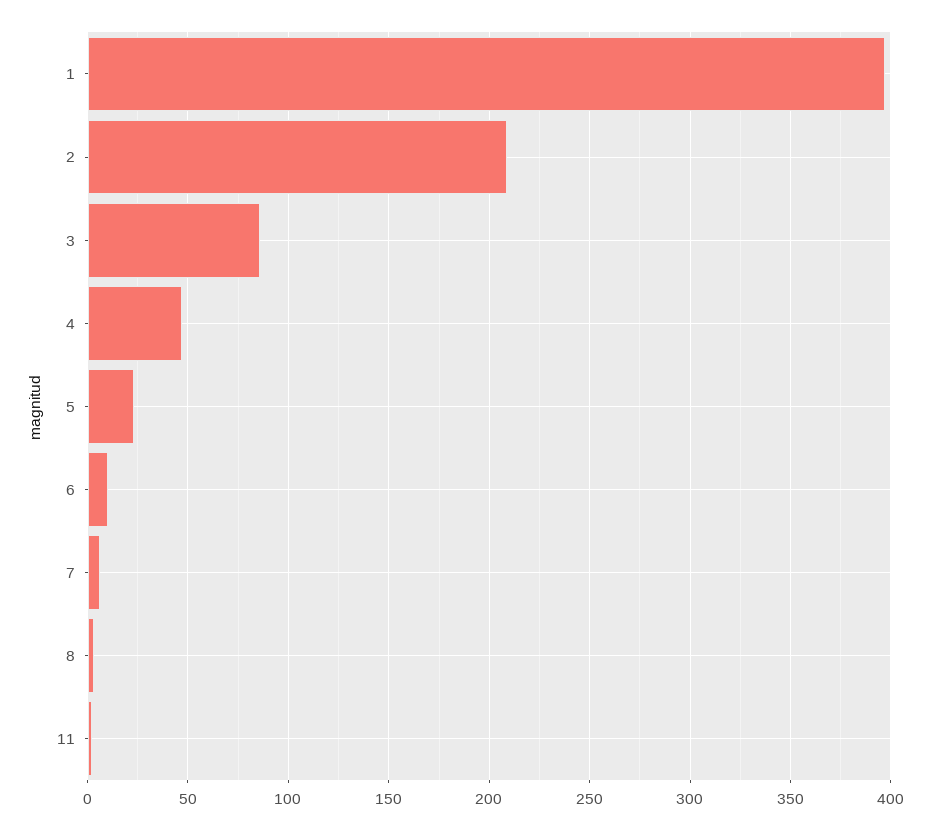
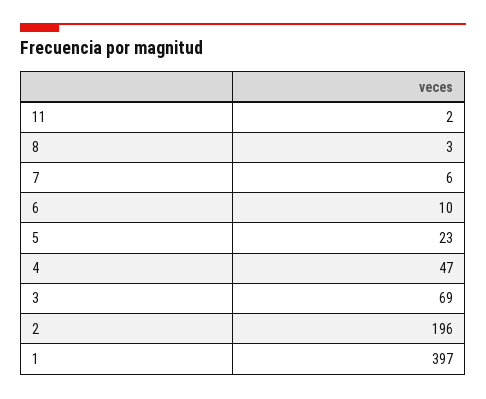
  {
    "1": 397,
-   "2": 210,
+   "2": 196,
-   "3": 85,
+   "3": 69,
    "4": 47,
    "5": 23,
    "6": 10,
    "7": 6,
    "8": 3,
    "11": 2
  }

